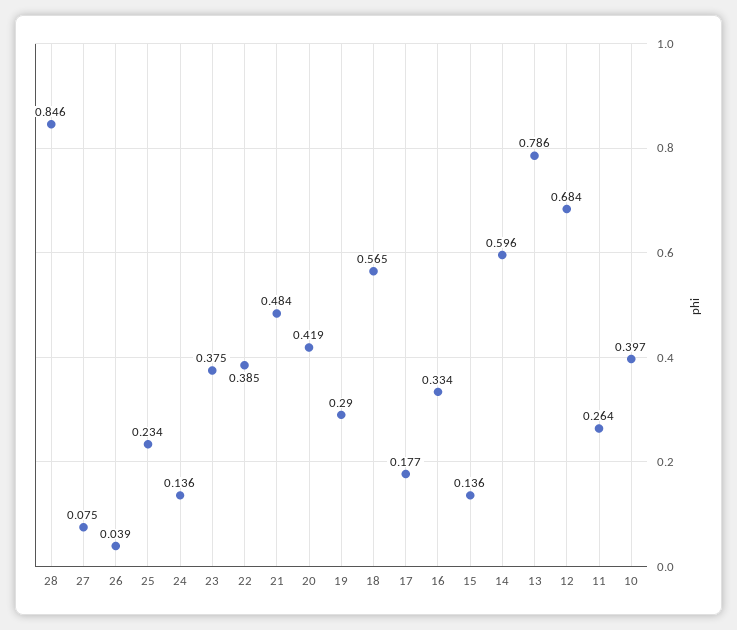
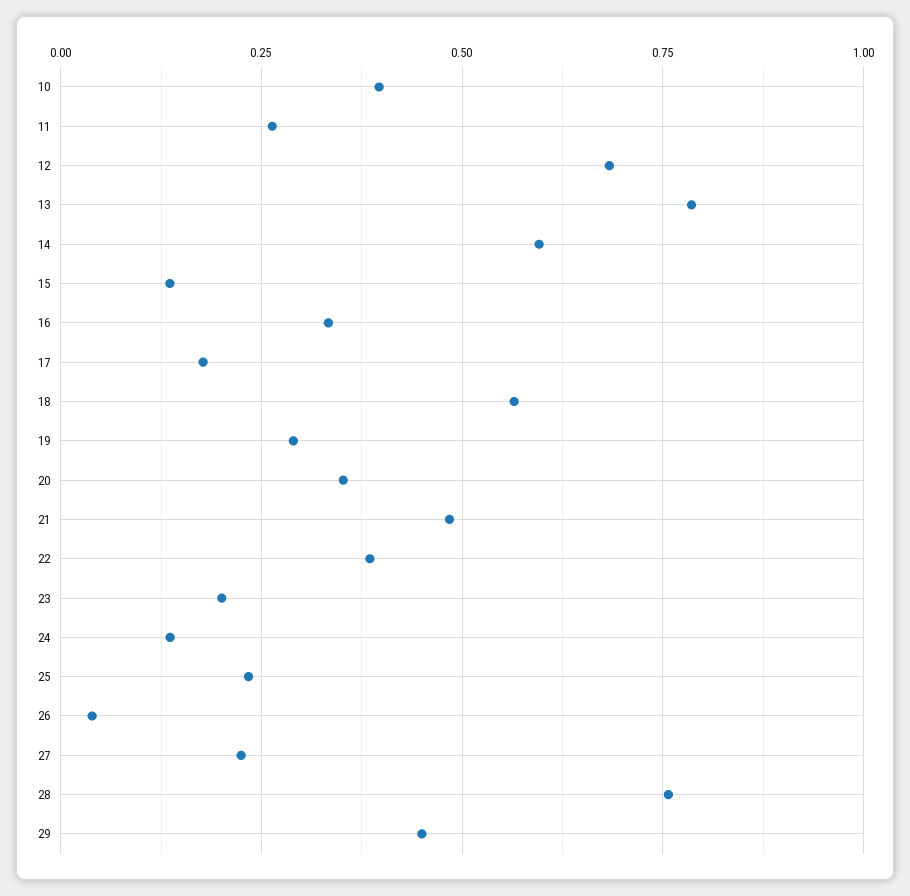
  {
-   "28": 0.846,
+   "28": 0.75,
-   "27": 0.075,
+   "27": 0.225,
    "26": 0.039,
    "25": 0.234,
    "24": 0.136,
-   "23": 0.375,
+   "23": 0.2,
    "22": 0.385,
    "21": 0.484,
-   "20": 0.419,
+   "20": 0.35,
    "19": 0.29,
    "18": 0.565,
    "17": 0.177,
    "16": 0.334,
    "15": 0.136,
    "14": 0.596,
    "13": 0.786,
    "12": 0.684,
    "11": 0.264,
-   "10": 0.397
+   "10": 0.397,
+   "29": 0.45
  }

